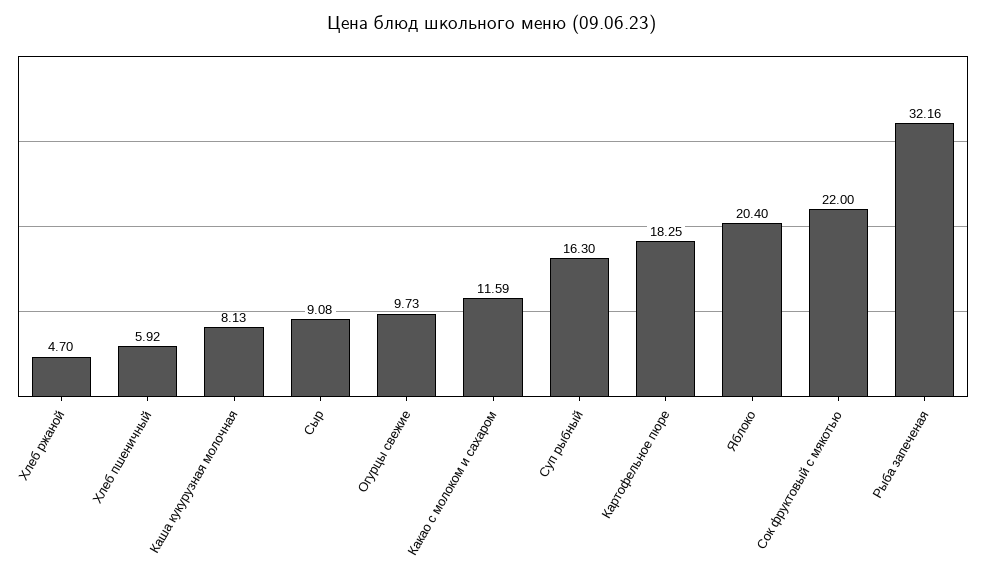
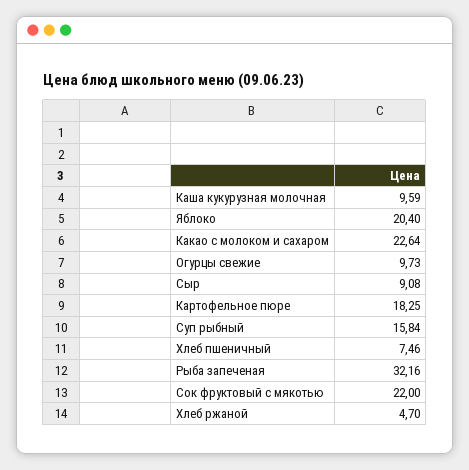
  {
    "Хлеб ржаной": 4.7,
-   "Хлеб пшеничный": 5.92,
+   "Хлеб пшеничный": 7.46,
-   "Каша кукурузная молочная": 8.13,
+   "Каша кукурузная молочная": 9.59,
    "Сыр": 9.08,
    "Огурцы свежие": 9.73,
-   "Какао с молоком и сахаром": 11.59,
+   "Какао с молоком и сахаром": 22.64,
-   "Суп рыбный": 16.3,
+   "Суп рыбный": 15.84,
    "Картофельное пюре": 18.25,
    "Яблоко": 20.4,
    "Сок фруктовый с мякотью": 22,
    "Рыба запеченая": 32.16
  }

